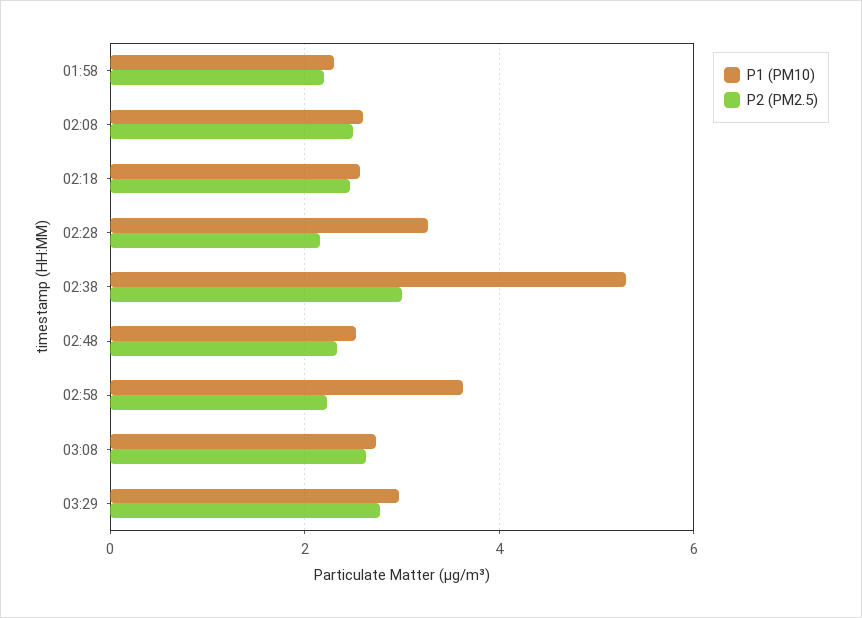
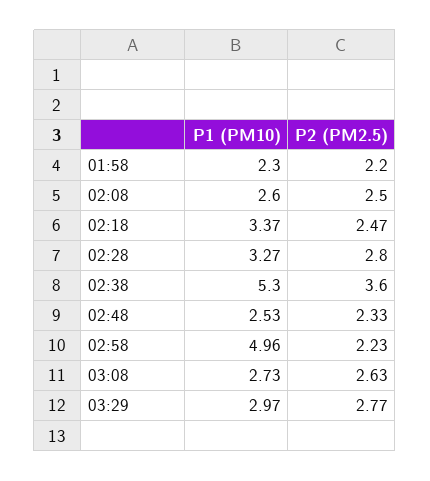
  {
    "P1 (PM10)": {
      "01:58": 2.3,
      "02:08": 2.6,
-     "02:18": 2.6,
+     "02:18": 3.37,
      "02:28": 3.27,
      "02:38": 5.3,
      "02:48": 2.53,
-     "02:58": 3.6,
+     "02:58": 4.96,
      "03:08": 2.73,
      "03:29": 2.97
    },
    "P2 (PM2.5)": {
      "01:58": 2.2,
      "02:08": 2.5,
      "02:18": 2.47,
-     "02:28": 2.2,
+     "02:28": 2.8,
-     "02:38": 3,
+     "02:38": 3.6,
      "02:48": 2.33,
      "02:58": 2.23,
      "03:08": 2.63,
      "03:29": 2.77
    }
  }

